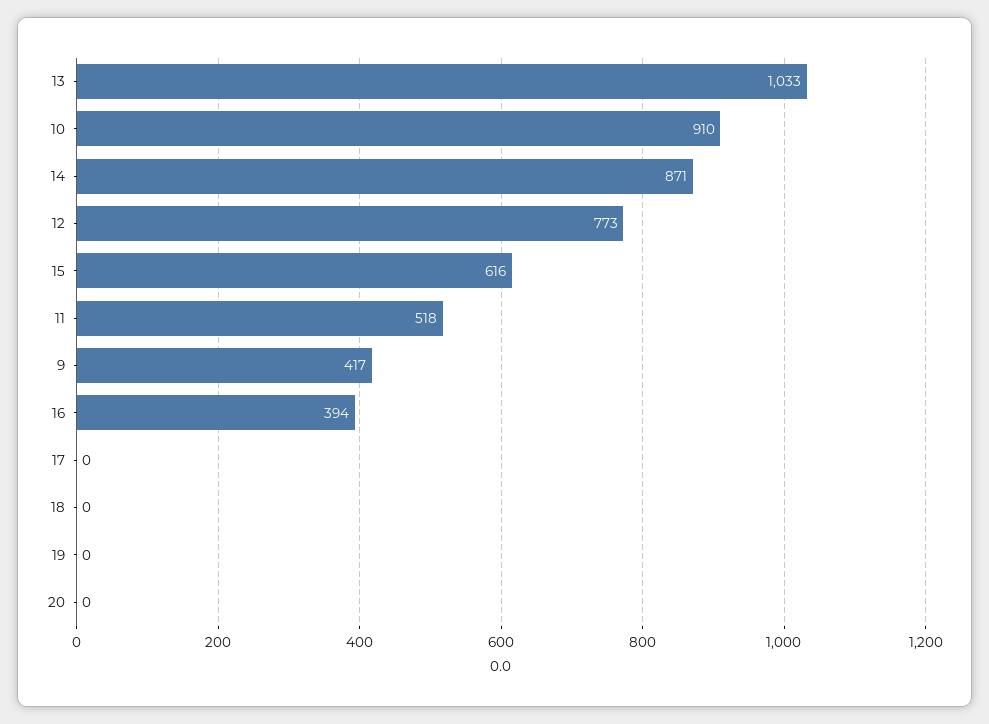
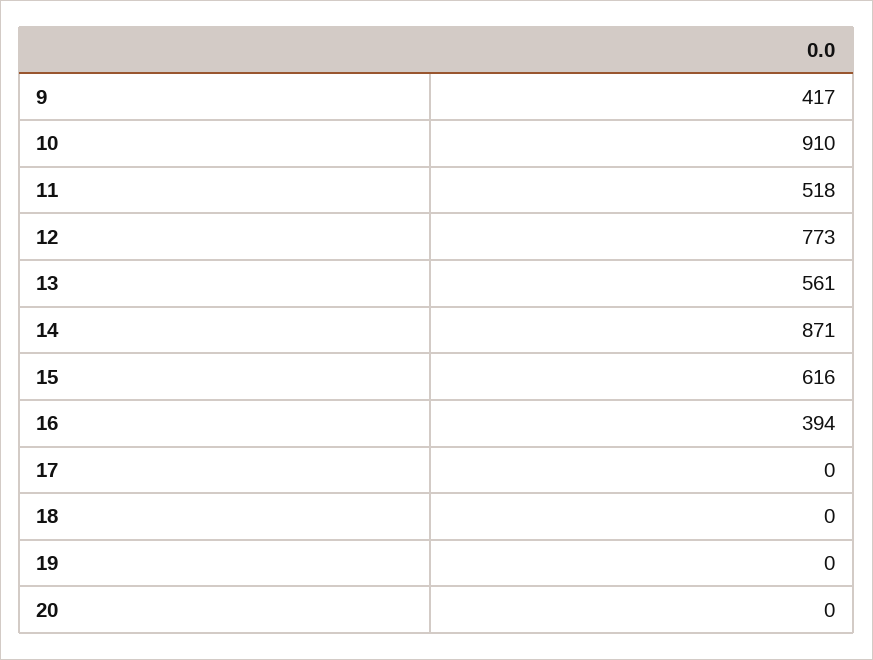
  {
-   "13": 1033,
+   "13": 561,
    "10": 910,
    "14": 871,
    "12": 773,
    "15": 616,
    "11": 518,
    "9": 417,
    "16": 394,
    "17": 0,
    "18": 0,
    "19": 0,
    "20": 0
  }

